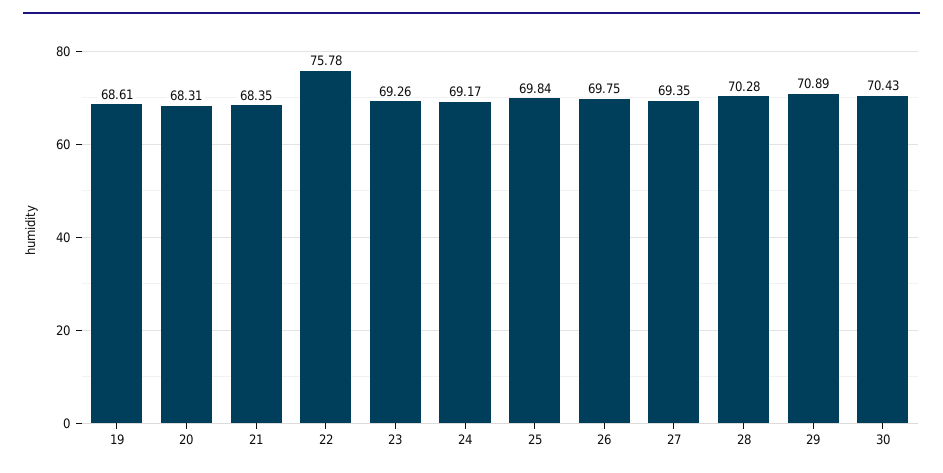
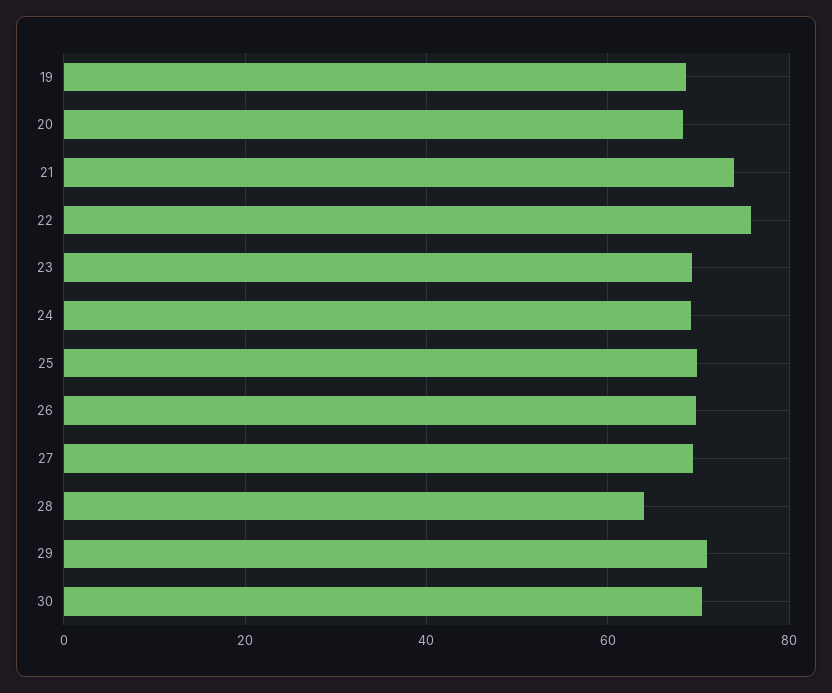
  {
    "19": 68.61,
    "20": 68.31,
-   "21": 68.35,
+   "21": 74,
    "22": 75.78,
    "23": 69.26,
    "24": 69.17,
    "25": 69.84,
    "26": 69.75,
    "27": 69.35,
-   "28": 70.28,
+   "28": 64,
    "29": 70.89,
    "30": 70.43
  }

